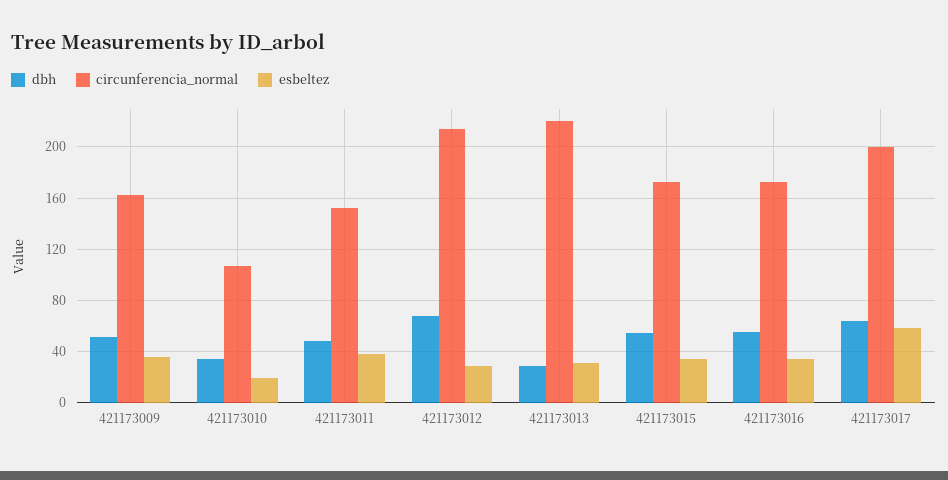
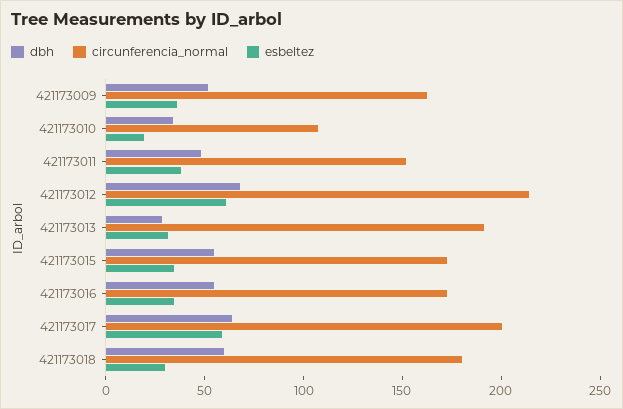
  {
    "dbh": {
      "421173009": 50,
      "421173010": 35,
      "421173011": 50,
      "421173012": 70,
      "421173013": 30,
      "421173015": 55,
      "421173016": 55,
-     "421173017": 65
+     "421173017": 65,
+     "421173018": 60
    },
    "circunferencia_normal": {
      "421173009": 165,
      "421173010": 105,
      "421173011": 150,
      "421173012": 215,
-     "421173013": 220,
+     "421173013": 190,
      "421173015": 175,
      "421173016": 175,
-     "421173017": 200
+     "421173017": 200,
+     "421173018": 180
    },
    "esbeltez": {
      "421173009": 35,
      "421173010": 20,
      "421173011": 40,
-     "421173012": 30,
+     "421173012": 60,
      "421173013": 30,
      "421173015": 35,
      "421173016": 35,
-     "421173017": 60
+     "421173017": 60,
+     "421173018": 30
    }
  }

